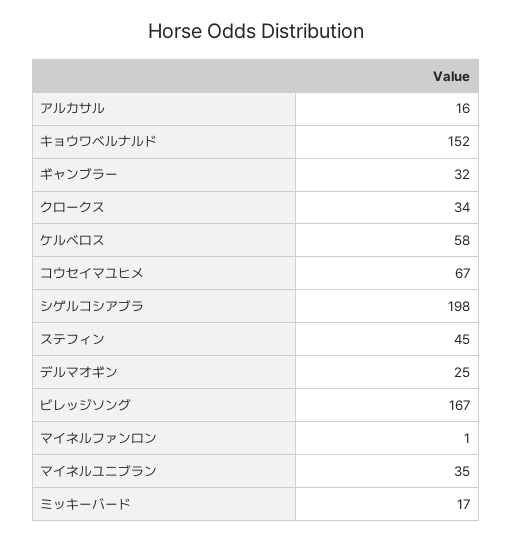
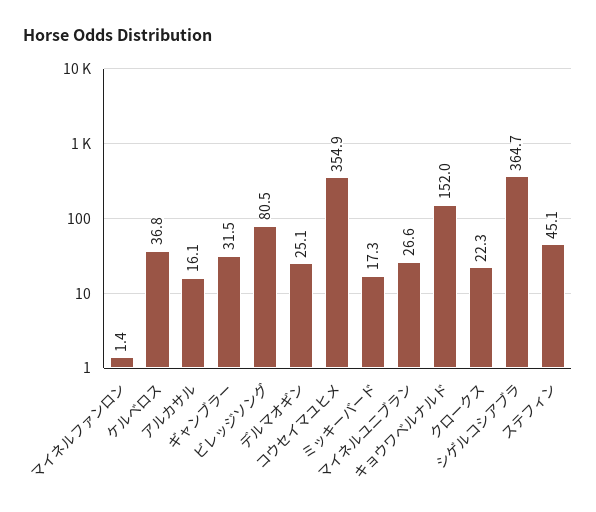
  {
    "アルカサル": 16.1,
    "キョウワベルナルド": 152,
    "ギャンブラー": 31.5,
-   "クロークス": 34,
+   "クロークス": 22.3,
-   "ケルベロス": 58,
+   "ケルベロス": 36.8,
-   "コウセイマユヒメ": 67,
+   "コウセイマユヒメ": 354.9,
-   "シゲルコシアブラ": 198,
+   "シゲルコシアブラ": 364.7,
    "ステフィン": 45.1,
    "デルマオギン": 25.1,
-   "ビレッジソング": 167,
+   "ビレッジソング": 80.5,
    "マイネルファンロン": 1.4,
-   "マイネルユニブラン": 35,
+   "マイネルユニブラン": 26.6,
    "ミッキーバード": 17.3
  }

